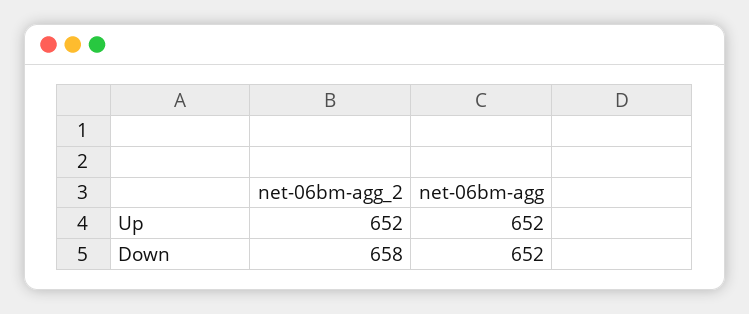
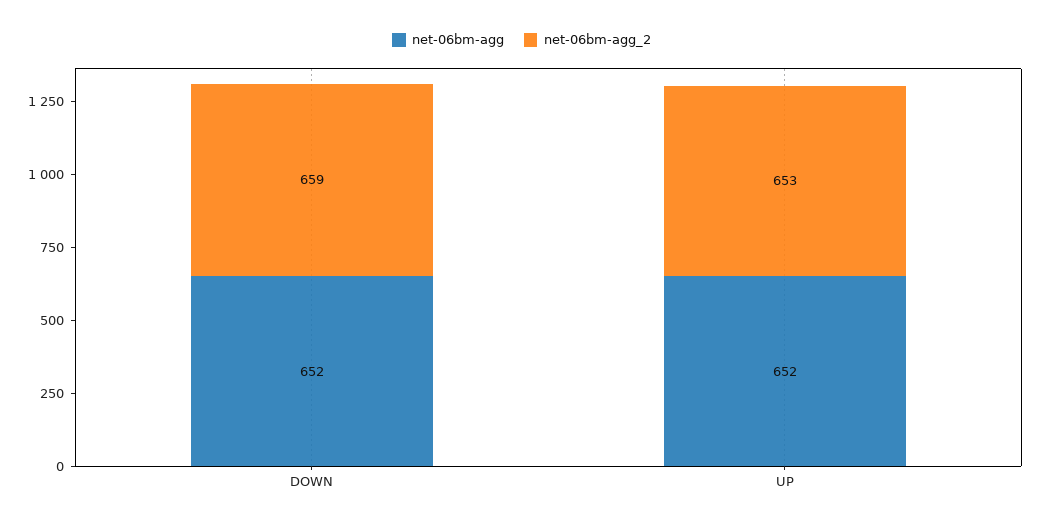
  {
    "net-06bm-agg_2": {
-     "Up": 652,
+     "Up": 653,
-     "Down": 658
+     "Down": 659
    },
    "net-06bm-agg": {
      "Up": 652,
      "Down": 652
    }
  }

